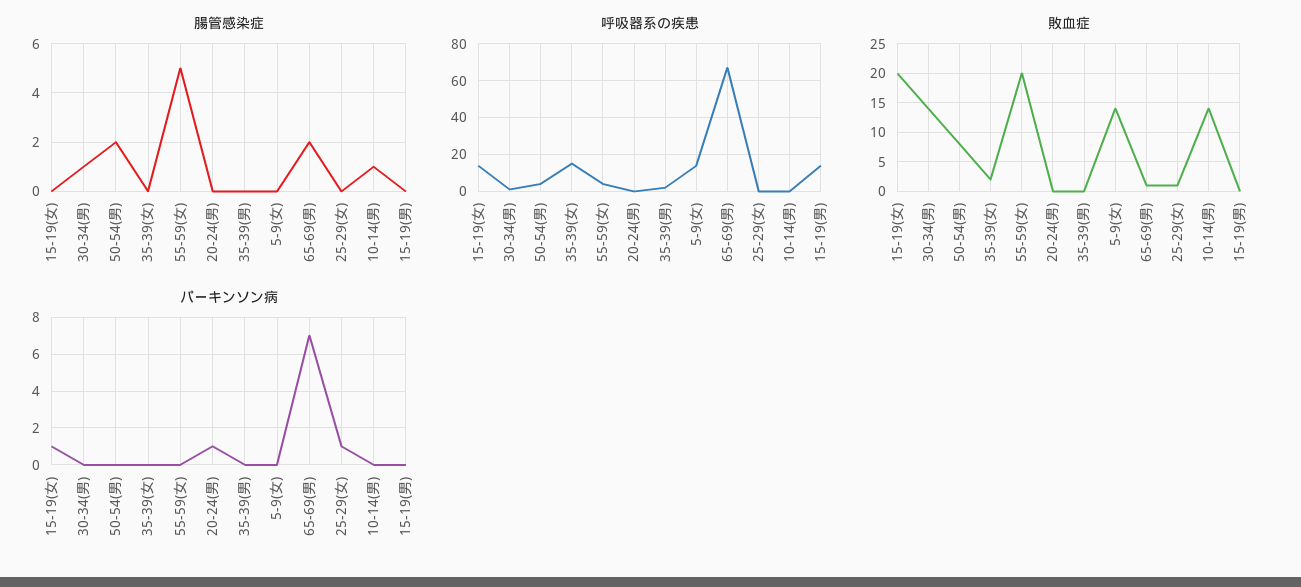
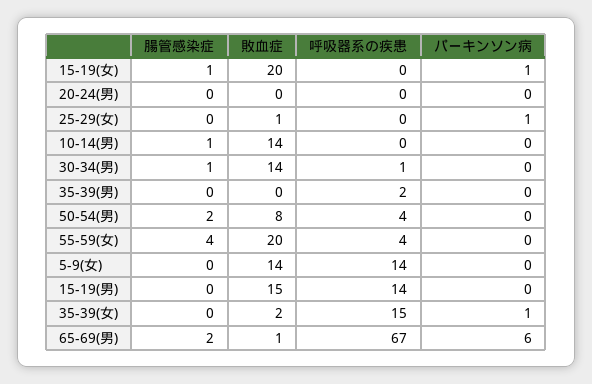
  {
    "腸管感染症": {
-     "15-19(女)": 0,
+     "15-19(女)": 1,
      "30-34(男)": 1,
      "50-54(男)": 2,
      "35-39(女)": 0,
-     "55-59(女)": 5,
+     "55-59(女)": 4,
      "20-24(男)": 0,
      "35-39(男)": 0,
      "5-9(女)": 0,
      "65-69(男)": 2,
      "25-29(女)": 0,
      "10-14(男)": 1,
      "15-19(男)": 0
    },
    "呼吸器系の疾患": {
-     "15-19(女)": 15,
+     "15-19(女)": 0,
      "30-34(男)": 1,
      "50-54(男)": 4,
      "35-39(女)": 15,
      "55-59(女)": 4,
      "20-24(男)": 0,
      "35-39(男)": 2,
      "5-9(女)": 14,
      "65-69(男)": 67,
      "25-29(女)": 0,
      "10-14(男)": 0,
      "15-19(男)": 14
    },
    "敗血症": {
      "15-19(女)": 20,
      "30-34(男)": 14,
      "50-54(男)": 8,
      "35-39(女)": 2,
      "55-59(女)": 20,
      "20-24(男)": 0,
      "35-39(男)": 0,
      "5-9(女)": 14,
      "65-69(男)": 1,
      "25-29(女)": 1,
      "10-14(男)": 14,
-     "15-19(男)": 0
+     "15-19(男)": 15
    },
    "パーキンソン病": {
      "15-19(女)": 1,
      "30-34(男)": 0,
      "50-54(男)": 0,
-     "35-39(女)": 0,
+     "35-39(女)": 1,
      "55-59(女)": 0,
-     "20-24(男)": 1,
+     "20-24(男)": 0,
      "35-39(男)": 0,
      "5-9(女)": 0,
-     "65-69(男)": 7,
+     "65-69(男)": 6,
      "25-29(女)": 1,
      "10-14(男)": 0,
      "15-19(男)": 0
    }
  }

